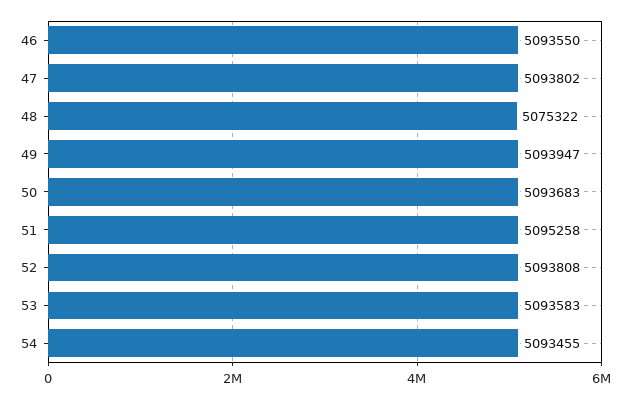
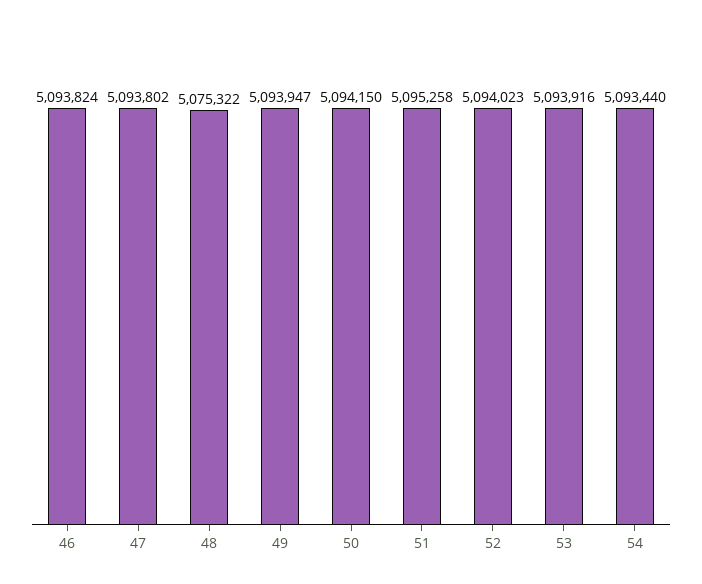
  {
-   "46": 5093550,
+   "46": 5093824,
    "47": 5093802,
    "48": 5075322,
    "49": 5093947,
-   "50": 5093683,
+   "50": 5094150,
    "51": 5095258,
-   "52": 5093808,
+   "52": 5094023,
-   "53": 5093583,
+   "53": 5093916,
-   "54": 5093455
+   "54": 5093440
  }

